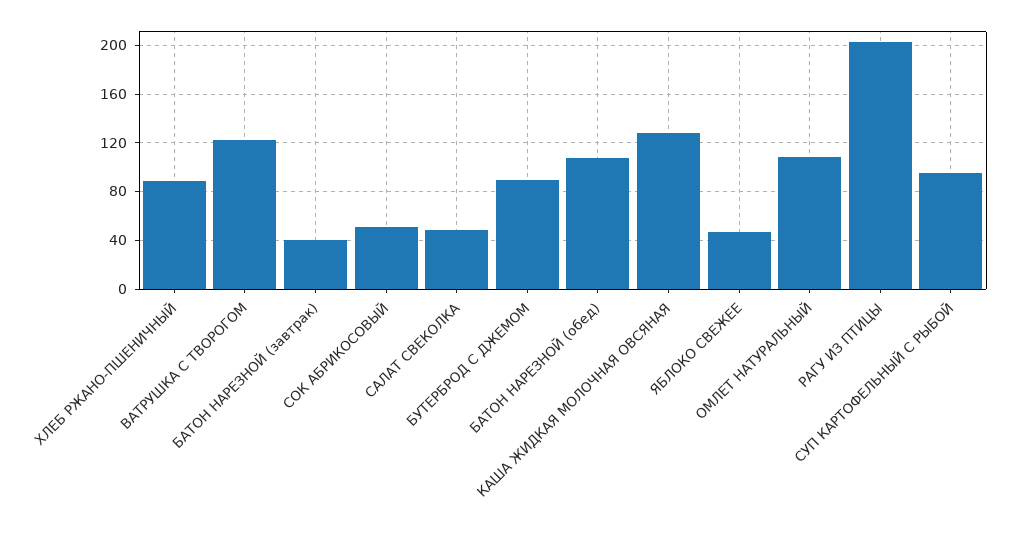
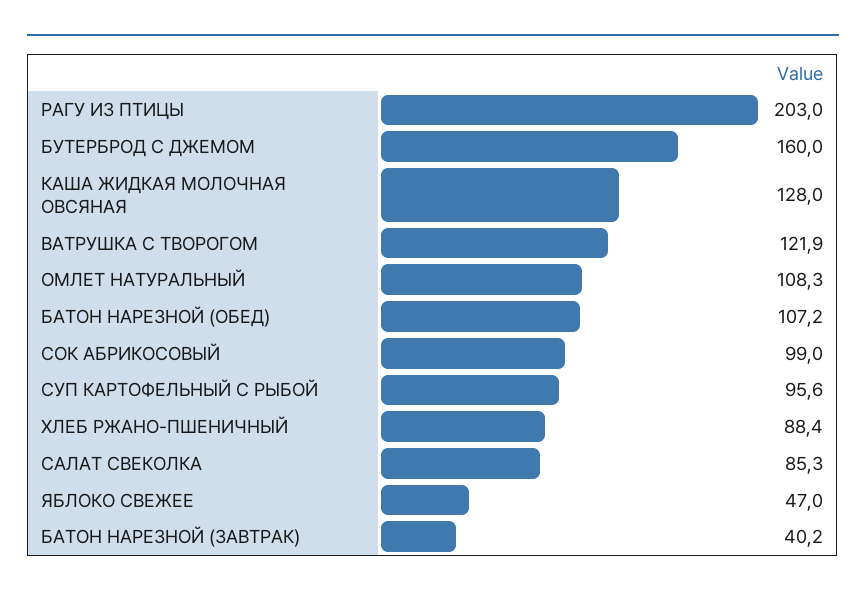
  {
    "ХЛЕБ РЖАНО-ПШЕНИЧНЫЙ": 88.4,
    "ВАТРУШКА С ТВОРОГОМ": 121.9,
    "БАТОН НАРЕЗНОЙ (завтрак)": 40.2,
-   "СОК АБРИКОСОВЫЙ": 50,
+   "СОК АБРИКОСОВЫЙ": 99,
-   "САЛАТ СВЕКОЛКА": 50,
+   "САЛАТ СВЕКОЛКА": 85.3,
-   "БУТЕРБРОД С ДЖЕМОМ": 90,
+   "БУТЕРБРОД С ДЖЕМОМ": 160,
    "БАТОН НАРЕЗНОЙ (обед)": 107.2,
    "КАША ЖИДКАЯ МОЛОЧНАЯ ОВСЯНАЯ": 128,
    "ЯБЛОКО СВЕЖЕЕ": 47,
    "ОМЛЕТ НАТУРАЛЬНЫЙ": 108.3,
    "РАГУ ИЗ ПТИЦЫ": 203,
    "СУП КАРТОФЕЛЬНЫЙ С РЫБОЙ": 95.6
  }

